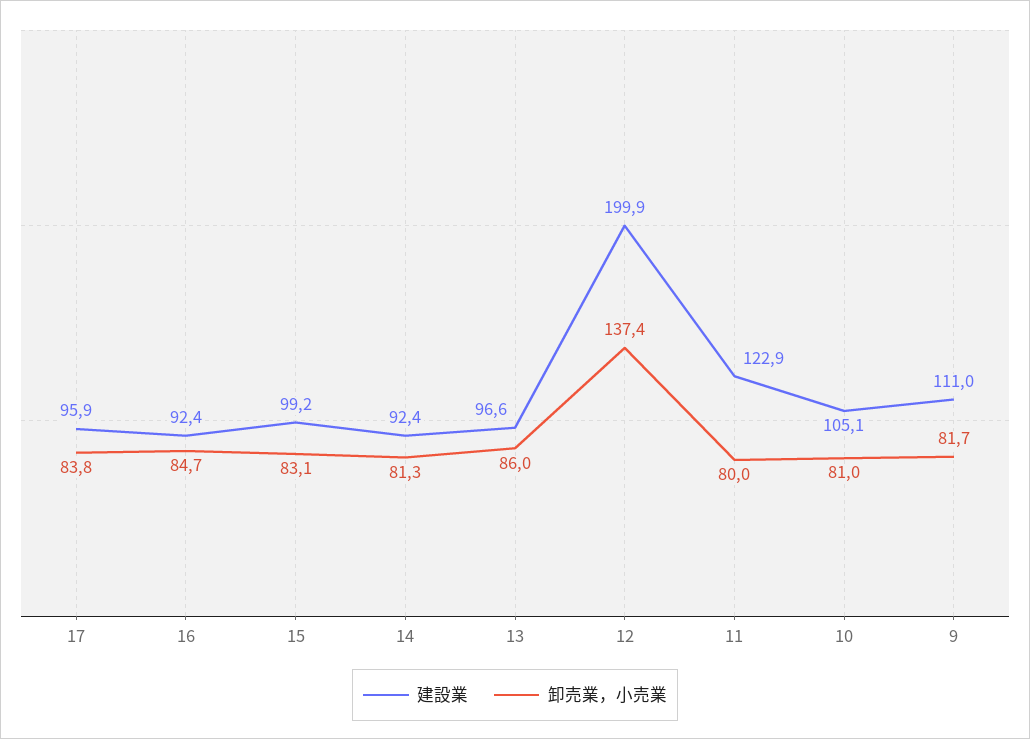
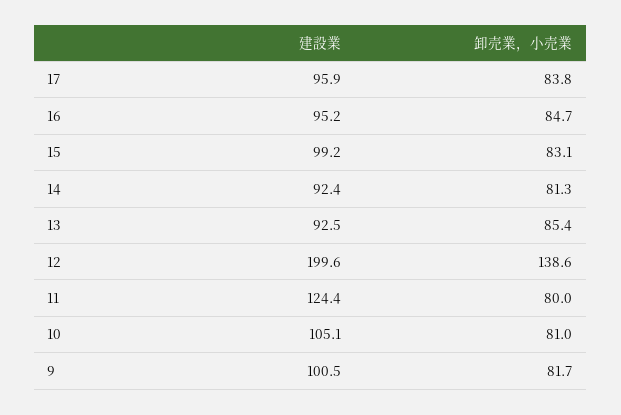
  {
    "建設業": {
      "17": 95.9,
-     "16": 92.4,
+     "16": 95.2,
      "15": 99.2,
      "14": 92.4,
-     "13": 96.6,
+     "13": 92.5,
-     "12": 199.9,
+     "12": 199.6,
-     "11": 122.9,
+     "11": 124.4,
      "10": 105.1,
-     "9": 111
+     "9": 100.5
    },
    "卸売業，小売業": {
      "17": 83.8,
      "16": 84.7,
      "15": 83.1,
      "14": 81.3,
-     "13": 86,
+     "13": 85.4,
-     "12": 137.4,
+     "12": 138.6,
      "11": 80,
      "10": 81,
      "9": 81.7
    }
  }

